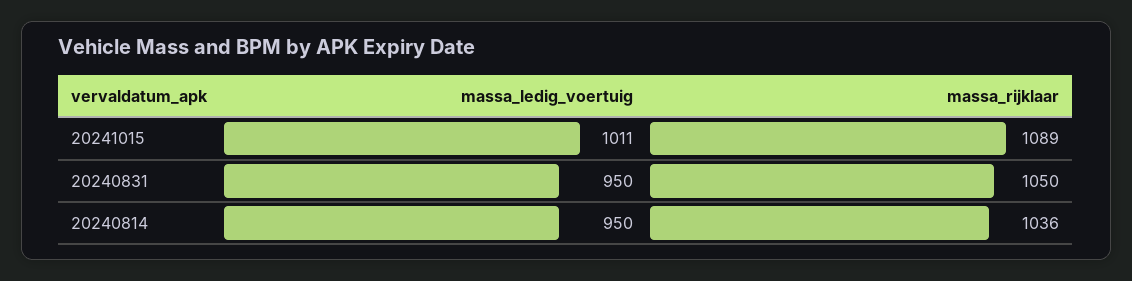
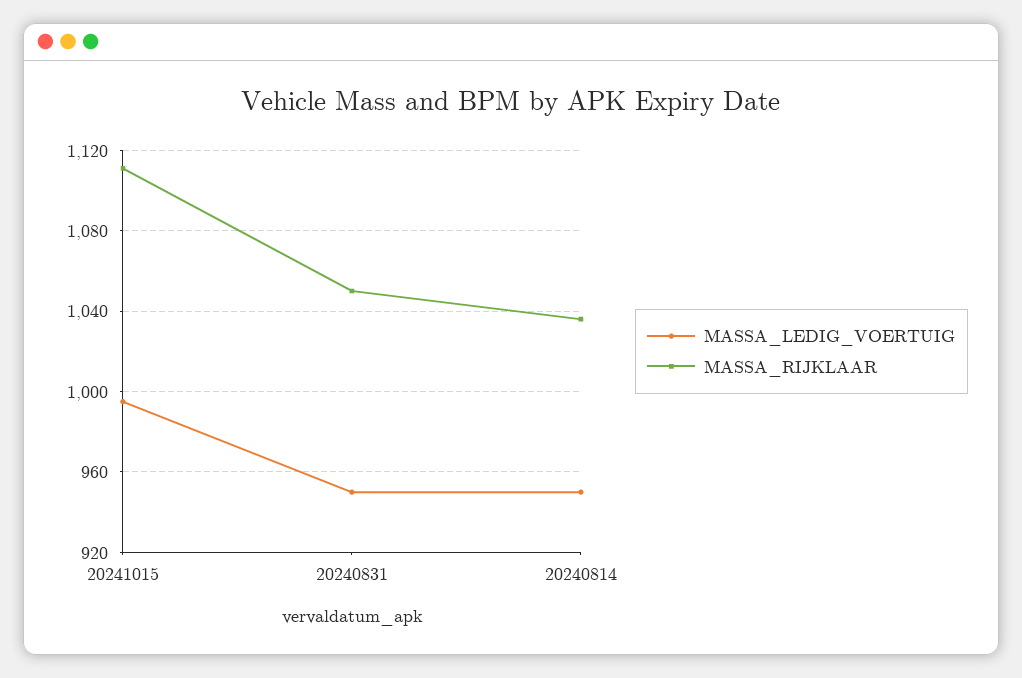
  {
    "massa_ledig_voertuig": {
-     "20241015": 1011,
+     "20241015": 995,
      "20240831": 950,
      "20240814": 950
    },
    "massa_rijklaar": {
-     "20241015": 1089,
+     "20241015": 1110,
      "20240831": 1050,
      "20240814": 1036
    }
  }

